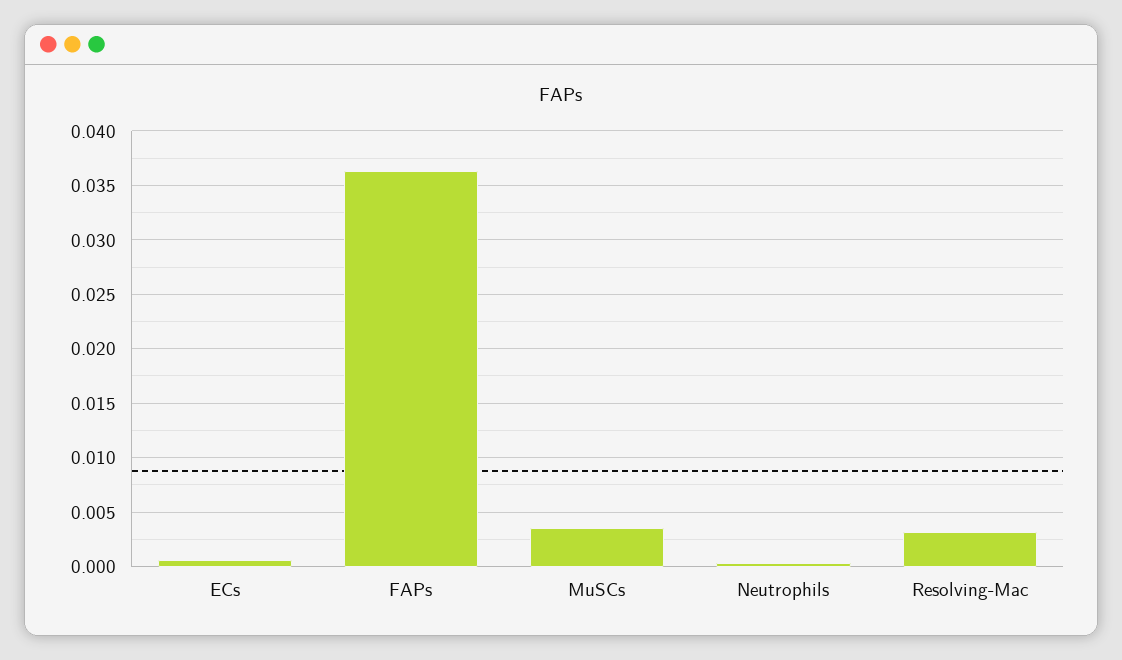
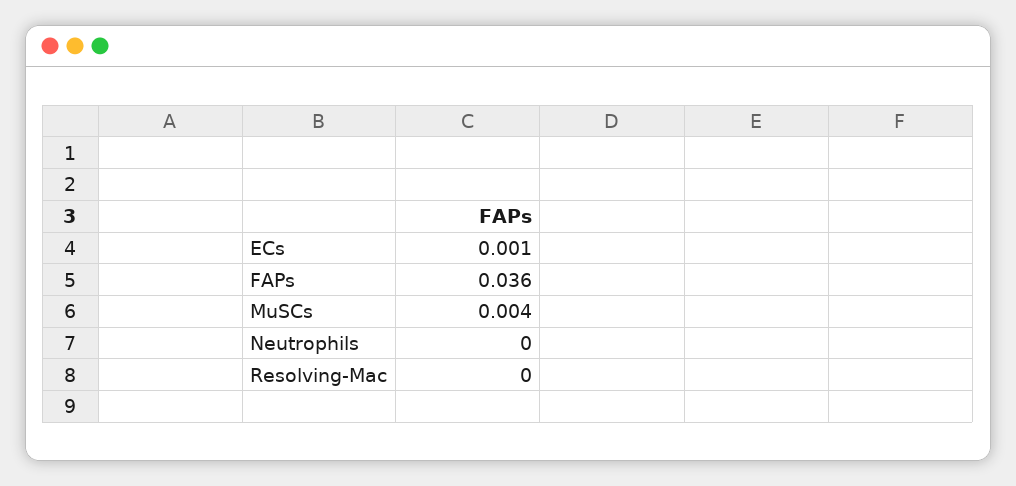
  {
    "ECs": 0.001,
    "FAPs": 0.036,
    "MuSCs": 0.004,
    "Neutrophils": 0,
-   "Resolving-Mac": 0.003
+   "Resolving-Mac": 0
  }

